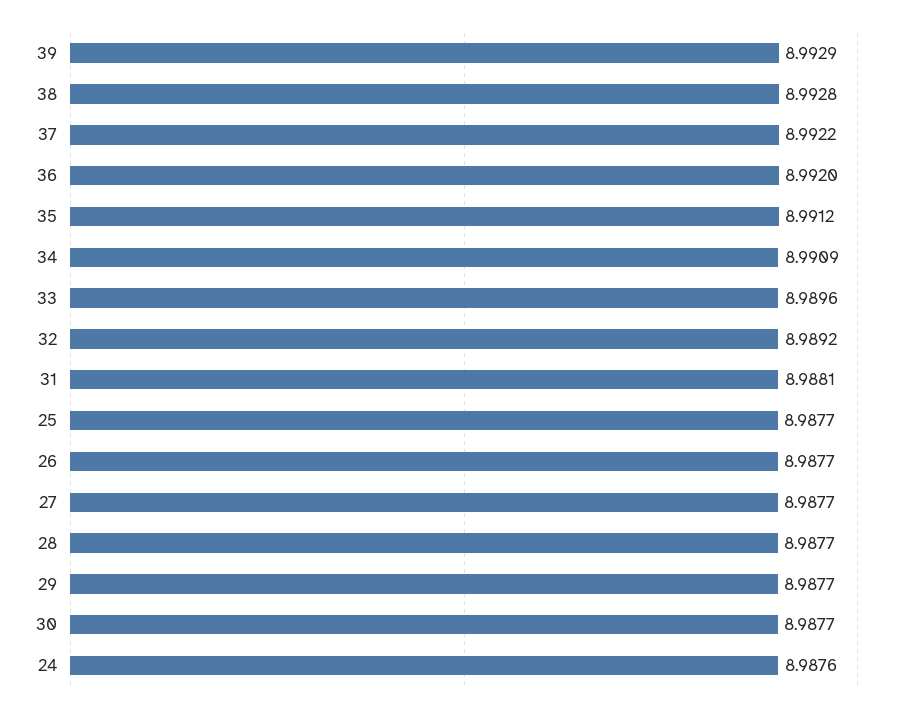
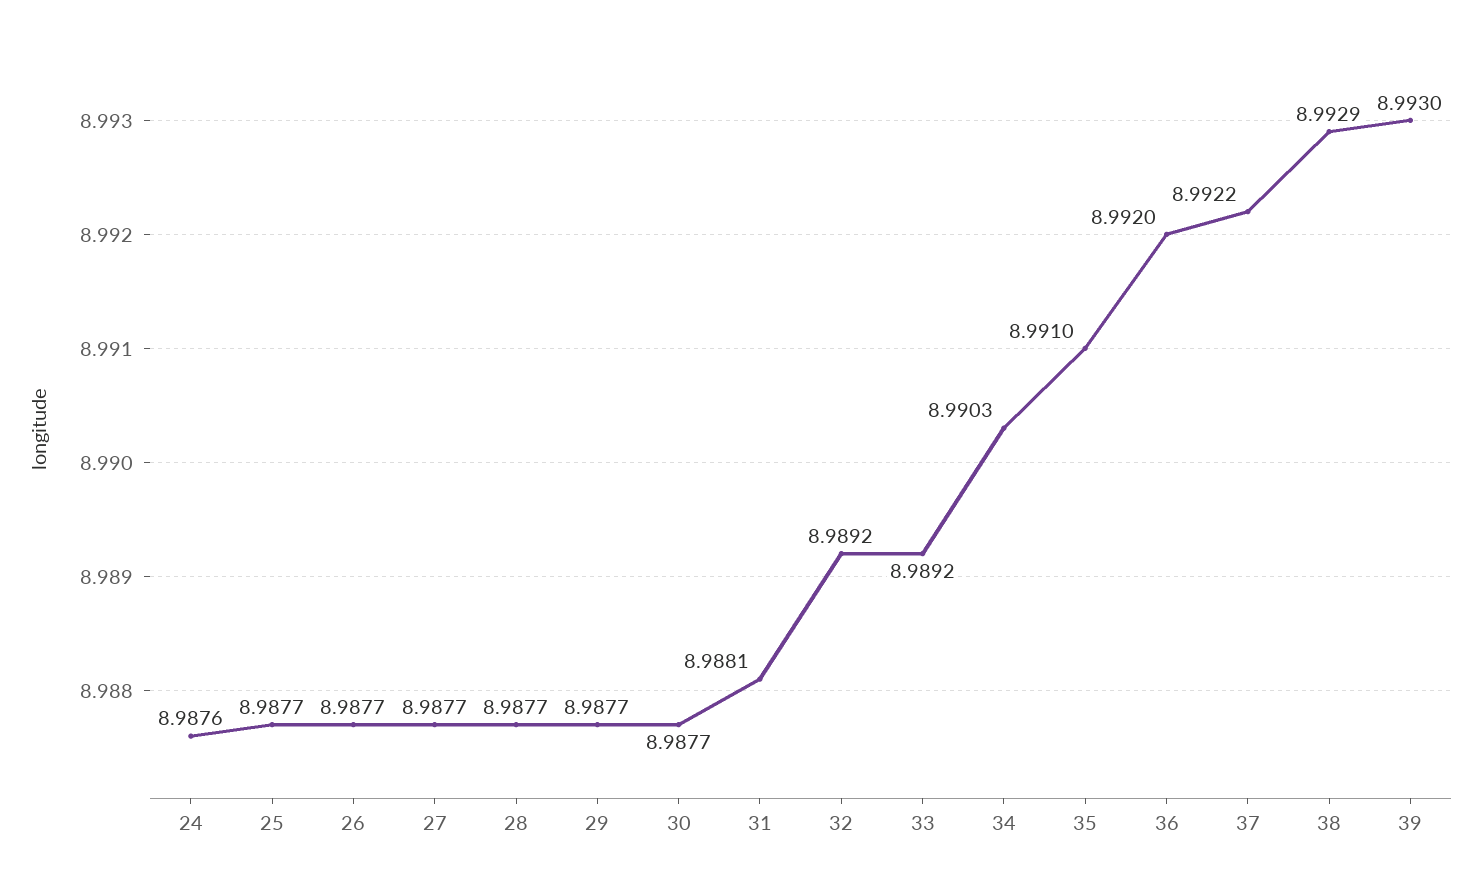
  {
-   "39": 8.9929,
+   "39": 8.993,
-   "38": 8.9928,
+   "38": 8.9929,
    "37": 8.9922,
    "36": 8.992,
-   "35": 8.9912,
+   "35": 8.991,
-   "34": 8.9909,
+   "34": 8.9903,
-   "33": 8.9896,
+   "33": 8.9892,
    "32": 8.9892,
    "31": 8.9881,
    "25": 8.9877,
    "26": 8.9877,
    "27": 8.9877,
    "28": 8.9877,
    "29": 8.9877,
    "30": 8.9877,
    "24": 8.9876
  }

